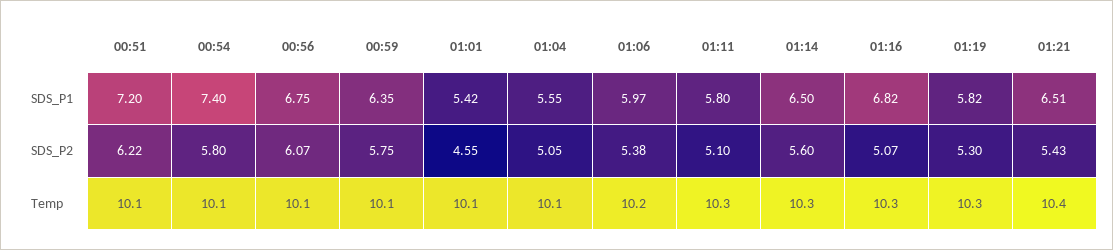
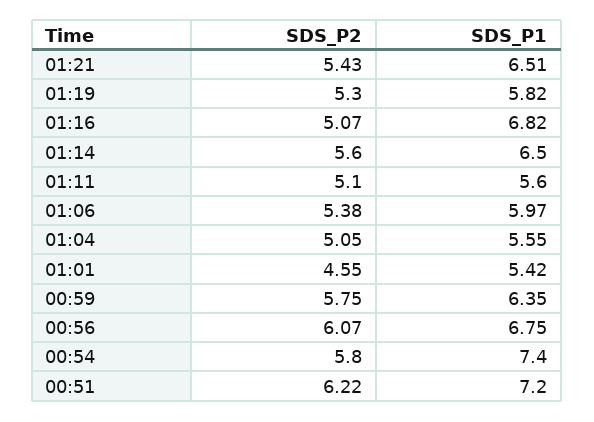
  {
    "00:51": {
      "SDS_P1": 7.2,
-     "SDS_P2": 6.22,
+     "SDS_P2": 6.22
-     "Temp": 10.1
    },
    "00:54": {
      "SDS_P1": 7.4,
-     "SDS_P2": 5.8,
+     "SDS_P2": 5.8
-     "Temp": 10.1
    },
    "00:56": {
      "SDS_P1": 6.75,
-     "SDS_P2": 6.07,
+     "SDS_P2": 6.07
-     "Temp": 10.1
    },
    "00:59": {
      "SDS_P1": 6.35,
-     "SDS_P2": 5.75,
+     "SDS_P2": 5.75
-     "Temp": 10.1
    },
    "01:01": {
      "SDS_P1": 5.42,
-     "SDS_P2": 4.55,
+     "SDS_P2": 4.55
-     "Temp": 10.1
    },
    "01:04": {
      "SDS_P1": 5.55,
-     "SDS_P2": 5.05,
+     "SDS_P2": 5.05
-     "Temp": 10.1
    },
    "01:06": {
      "SDS_P1": 5.97,
-     "SDS_P2": 5.38,
+     "SDS_P2": 5.38
-     "Temp": 10.2
    },
    "01:11": {
-     "SDS_P1": 5.8,
+     "SDS_P1": 5.6,
-     "SDS_P2": 5.1,
+     "SDS_P2": 5.1
-     "Temp": 10.3
    },
    "01:14": {
      "SDS_P1": 6.5,
-     "SDS_P2": 5.6,
+     "SDS_P2": 5.6
-     "Temp": 10.3
    },
    "01:16": {
      "SDS_P1": 6.82,
-     "SDS_P2": 5.07,
+     "SDS_P2": 5.07
-     "Temp": 10.3
    },
    "01:19": {
      "SDS_P1": 5.82,
-     "SDS_P2": 5.3,
+     "SDS_P2": 5.3
-     "Temp": 10.3
    },
    "01:21": {
      "SDS_P1": 6.51,
-     "SDS_P2": 5.43,
+     "SDS_P2": 5.43
-     "Temp": 10.4
    }
  }

